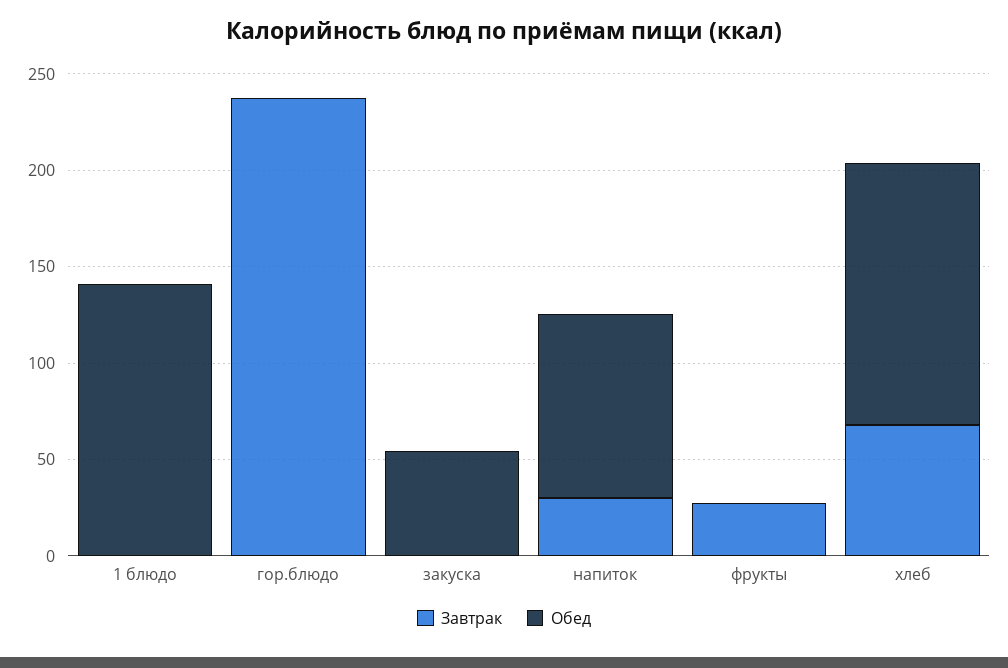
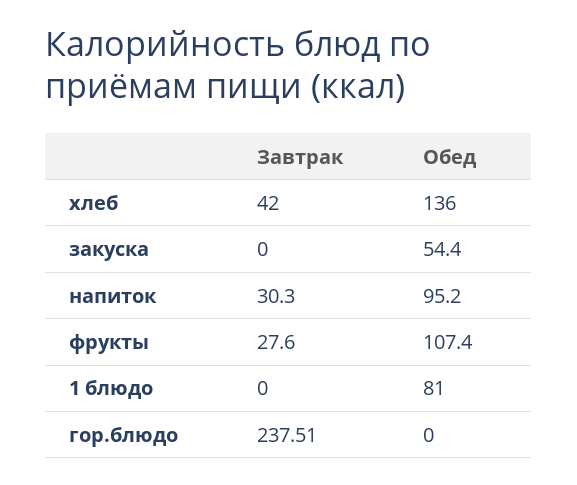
  {
    "Завтрак": {
      "1 блюдо": 0,
      "гор.блюдо": 237.51,
      "закуска": 0,
      "напиток": 30.3,
      "фрукты": 27.6,
-     "хлеб": 70
+     "хлеб": 42
    },
    "Обед": {
-     "1 блюдо": 140,
+     "1 блюдо": 81,
      "гор.блюдо": 0,
      "закуска": 54.4,
      "напиток": 95.2,
-     "фрукты": 0,
+     "фрукты": 107.4,
      "хлеб": 136
    }
  }

